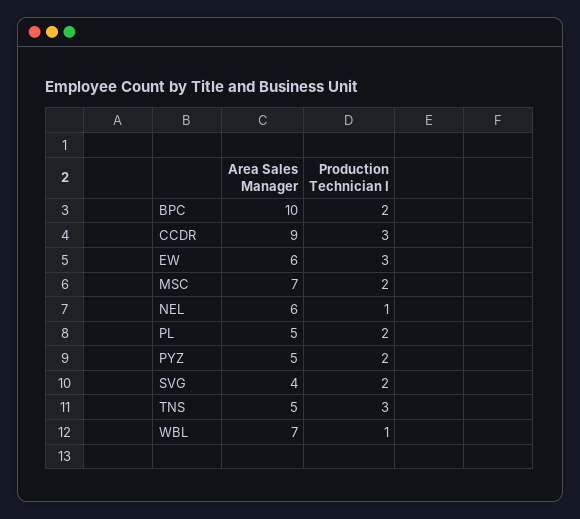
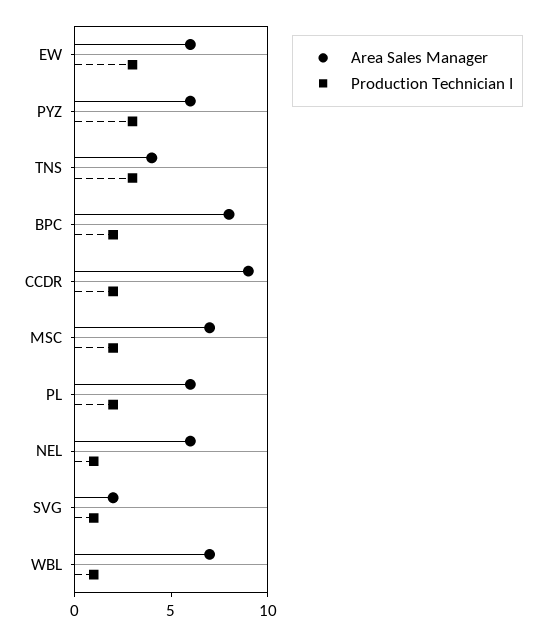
  {
    "Area Sales Manager": {
-     "BPC": 10,
+     "BPC": 8,
      "CCDR": 9,
      "EW": 6,
      "MSC": 7,
      "NEL": 6,
-     "PL": 5,
+     "PL": 6,
-     "PYZ": 5,
+     "PYZ": 6,
-     "SVG": 4,
+     "SVG": 2,
-     "TNS": 5,
+     "TNS": 4,
      "WBL": 7
    },
    "Production Technician I": {
      "BPC": 2,
-     "CCDR": 3,
+     "CCDR": 2,
      "EW": 3,
      "MSC": 2,
      "NEL": 1,
      "PL": 2,
-     "PYZ": 2,
+     "PYZ": 3,
-     "SVG": 2,
+     "SVG": 1,
      "TNS": 3,
      "WBL": 1
    }
  }

